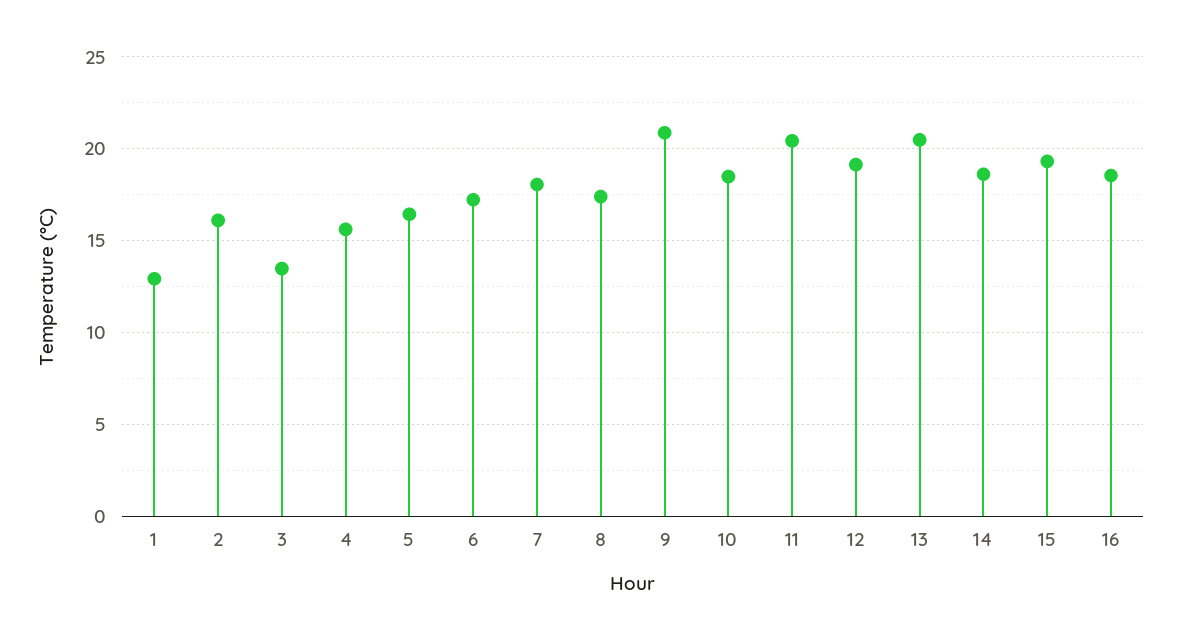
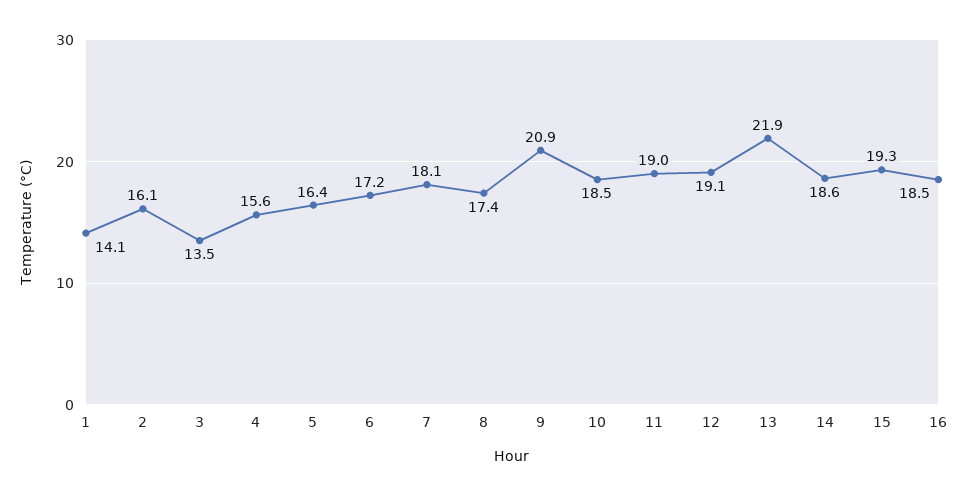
  {
-   "1": 13,
+   "1": 14.1,
    "2": 16.1,
    "3": 13.5,
    "4": 15.6,
    "5": 16.4,
    "6": 17.2,
    "7": 18.1,
    "8": 17.4,
    "9": 20.9,
    "10": 18.5,
-   "11": 20.5,
+   "11": 19,
    "12": 19.1,
-   "13": 20.5,
+   "13": 21.9,
    "14": 18.6,
    "15": 19.3,
    "16": 18.5
  }

